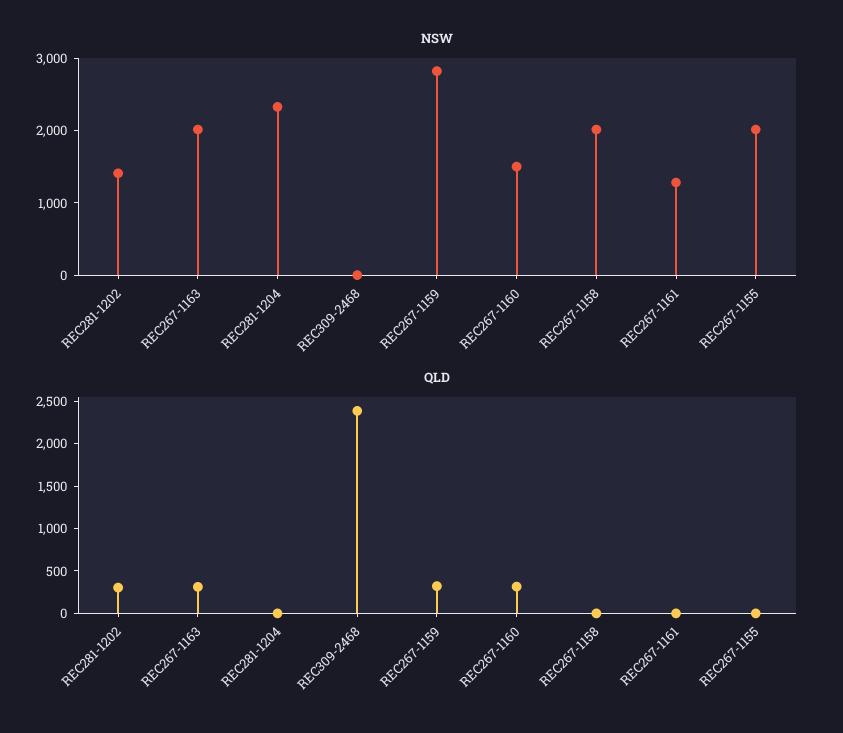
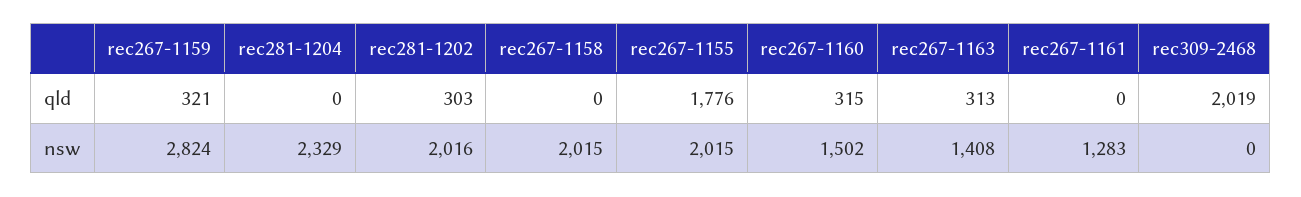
  {
    "NSW": {
-     "REC281-1202": 1400,
+     "REC281-1202": 2016,
-     "REC267-1163": 2000,
+     "REC267-1163": 1408,
      "REC281-1204": 2329,
      "REC309-2468": 0,
      "REC267-1159": 2824,
      "REC267-1160": 1502,
      "REC267-1158": 2015,
      "REC267-1161": 1283,
      "REC267-1155": 2015
    },
    "QLD": {
      "REC281-1202": 303,
      "REC267-1163": 313,
      "REC281-1204": 0,
-     "REC309-2468": 2400,
+     "REC309-2468": 2019,
      "REC267-1159": 321,
      "REC267-1160": 315,
      "REC267-1158": 0,
      "REC267-1161": 0,
-     "REC267-1155": 0
+     "REC267-1155": 1776
    }
  }

